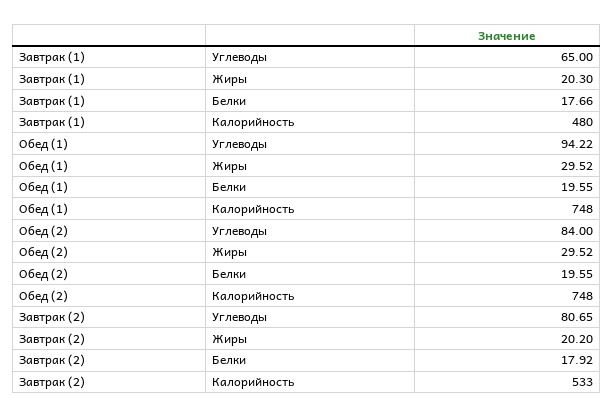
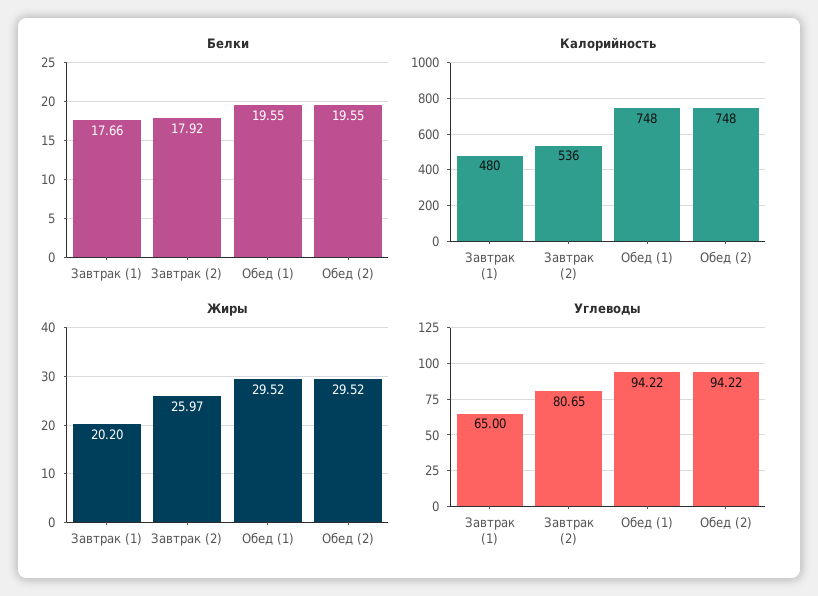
  {
    "Углеводы": {
      "Завтрак (1)": 65,
      "Обед (1)": 94.22,
-     "Обед (2)": 84,
+     "Обед (2)": 94.22,
      "Завтрак (2)": 80.65
    },
    "Жиры": {
-     "Завтрак (1)": 20.3,
+     "Завтрак (1)": 20.2,
      "Обед (1)": 29.52,
      "Обед (2)": 29.52,
-     "Завтрак (2)": 20.2
+     "Завтрак (2)": 25.97
    },
    "Белки": {
      "Завтрак (1)": 17.66,
      "Обед (1)": 19.55,
      "Обед (2)": 19.55,
      "Завтрак (2)": 17.92
    },
    "Калорийность": {
      "Завтрак (1)": 480,
      "Обед (1)": 748,
      "Обед (2)": 748,
-     "Завтрак (2)": 533
+     "Завтрак (2)": 536
    }
  }

